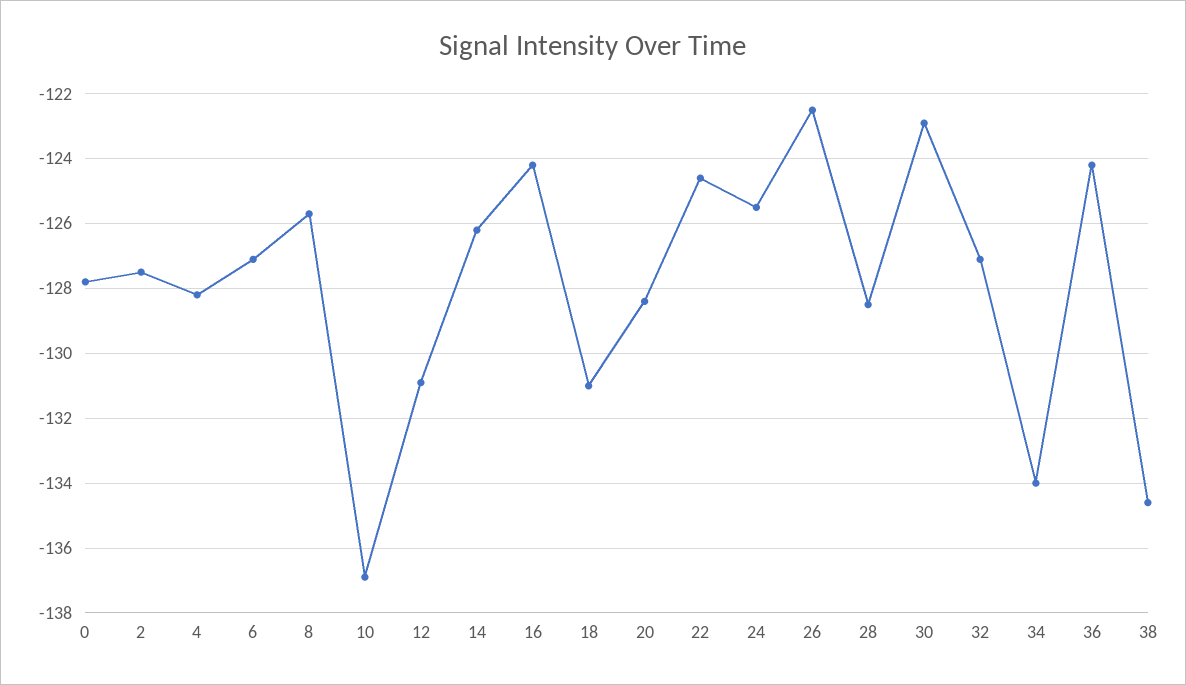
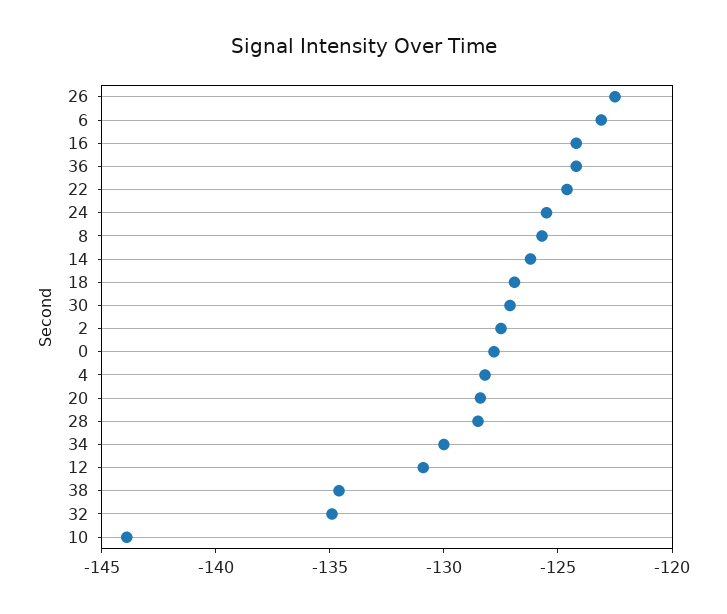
  {
    "0": -128,
    "2": -127.5,
    "4": -128,
-   "6": -127,
+   "6": -123,
    "8": -125.5,
-   "10": -137,
+   "10": -144,
    "12": -131,
    "14": -126,
    "16": -124,
-   "18": -131,
+   "18": -127,
    "20": -128.5,
    "22": -124.5,
    "24": -125.5,
    "26": -122.5,
    "28": -128.5,
-   "30": -123,
+   "30": -127,
-   "32": -127,
+   "32": -135,
-   "34": -134,
+   "34": -130,
    "36": -124,
    "38": -134.5
  }

